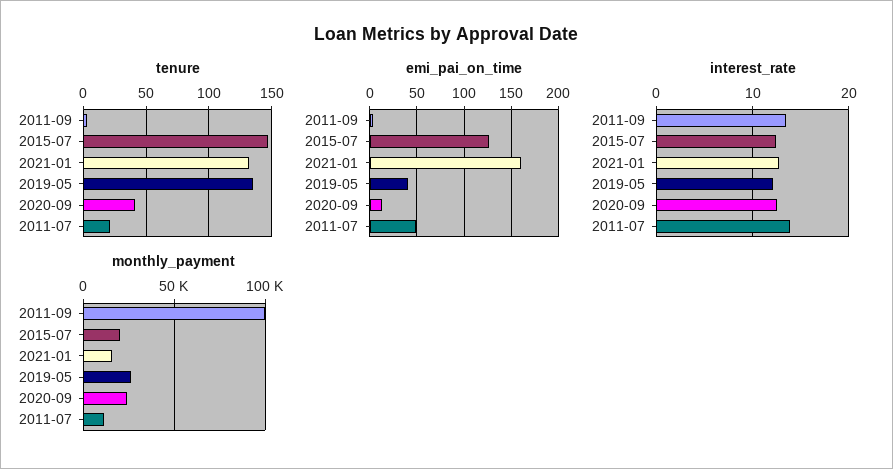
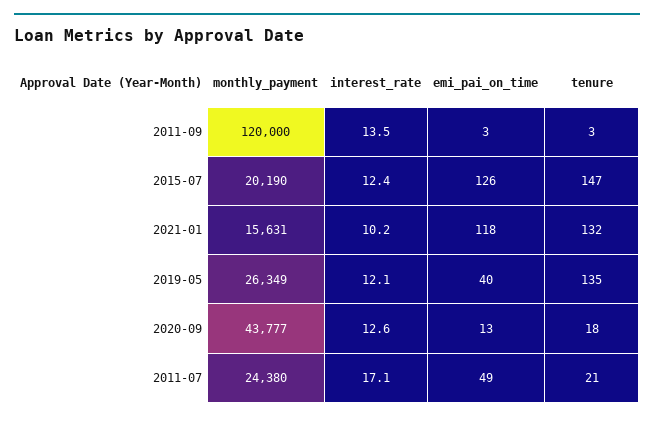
  {
    "tenure": {
      "2011-09": 3,
      "2015-07": 147,
      "2021-01": 132,
      "2019-05": 135,
-     "2020-09": 40,
+     "2020-09": 18,
      "2011-07": 21
    },
    "emi_pai_on_time": {
      "2011-09": 3,
      "2015-07": 126,
-     "2021-01": 160,
+     "2021-01": 118,
      "2019-05": 40,
      "2020-09": 13,
      "2011-07": 49
    },
    "interest_rate": {
      "2011-09": 13.5,
      "2015-07": 12.4,
-     "2021-01": 13,
+     "2021-01": 10.2,
      "2019-05": 12.1,
      "2020-09": 12.6,
-     "2011-07": 14
+     "2011-07": 17.1
    },
    "monthly_payment": {
-     "2011-09": 100000,
+     "2011-09": 120000,
      "2015-07": 20190,
      "2021-01": 15631,
      "2019-05": 26349,
-     "2020-09": 25000,
+     "2020-09": 43777,
-     "2011-07": 10000
+     "2011-07": 24380
    }
  }

